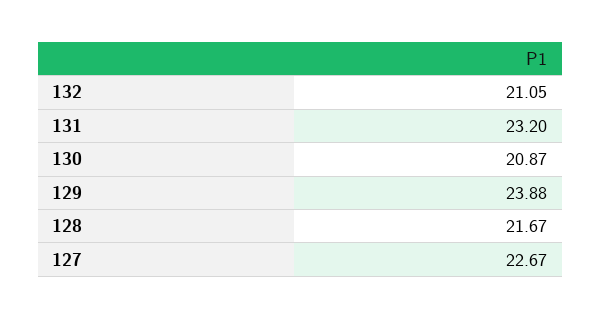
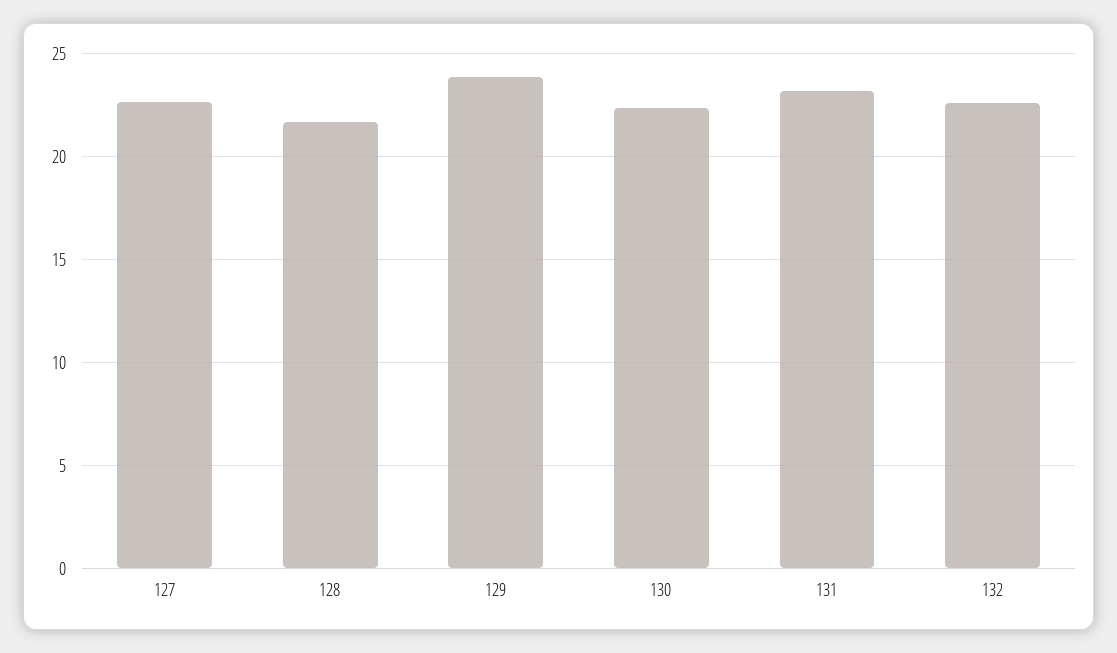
  {
-   "132": 21.05,
+   "132": 22.5,
    "131": 23.2,
-   "130": 20.87,
+   "130": 22.5,
    "129": 23.88,
    "128": 21.67,
    "127": 22.67
  }

